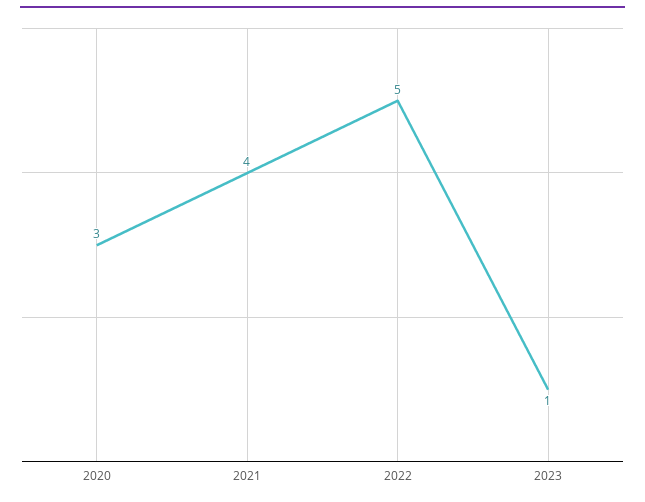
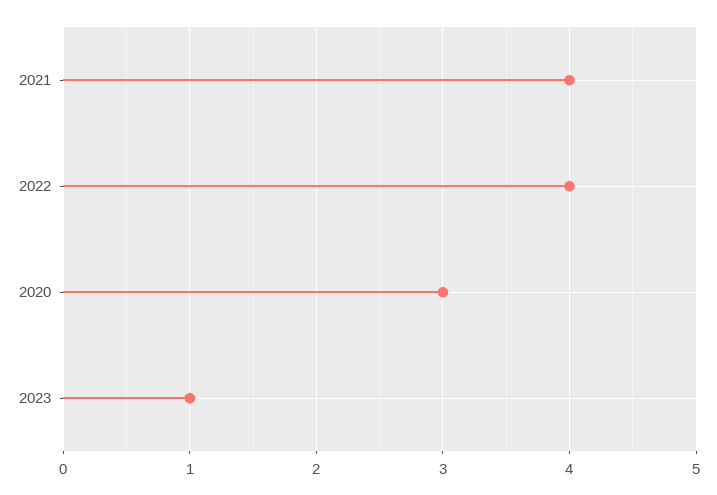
  {
    "2020": 3,
    "2021": 4,
-   "2022": 5,
+   "2022": 4,
    "2023": 1
  }

